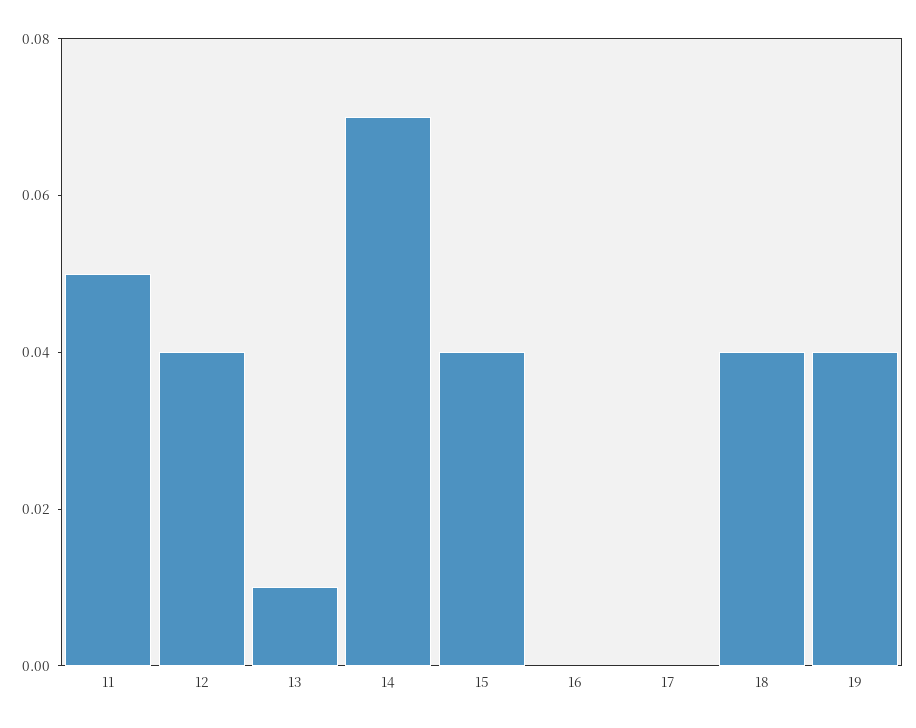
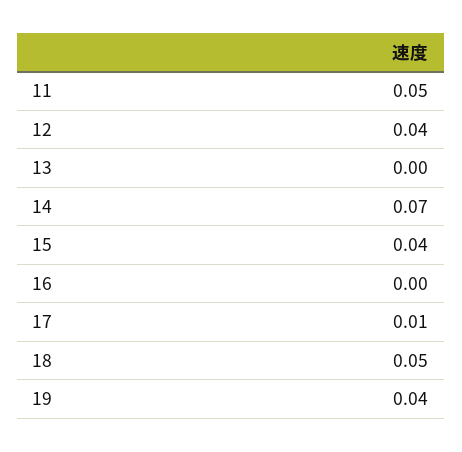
  {
    "11": 0.05,
    "12": 0.04,
-   "13": 0.01,
+   "13": 0,
    "14": 0.07,
    "15": 0.04,
    "16": 0,
-   "17": 0,
+   "17": 0.01,
-   "18": 0.04,
+   "18": 0.05,
    "19": 0.04
  }

